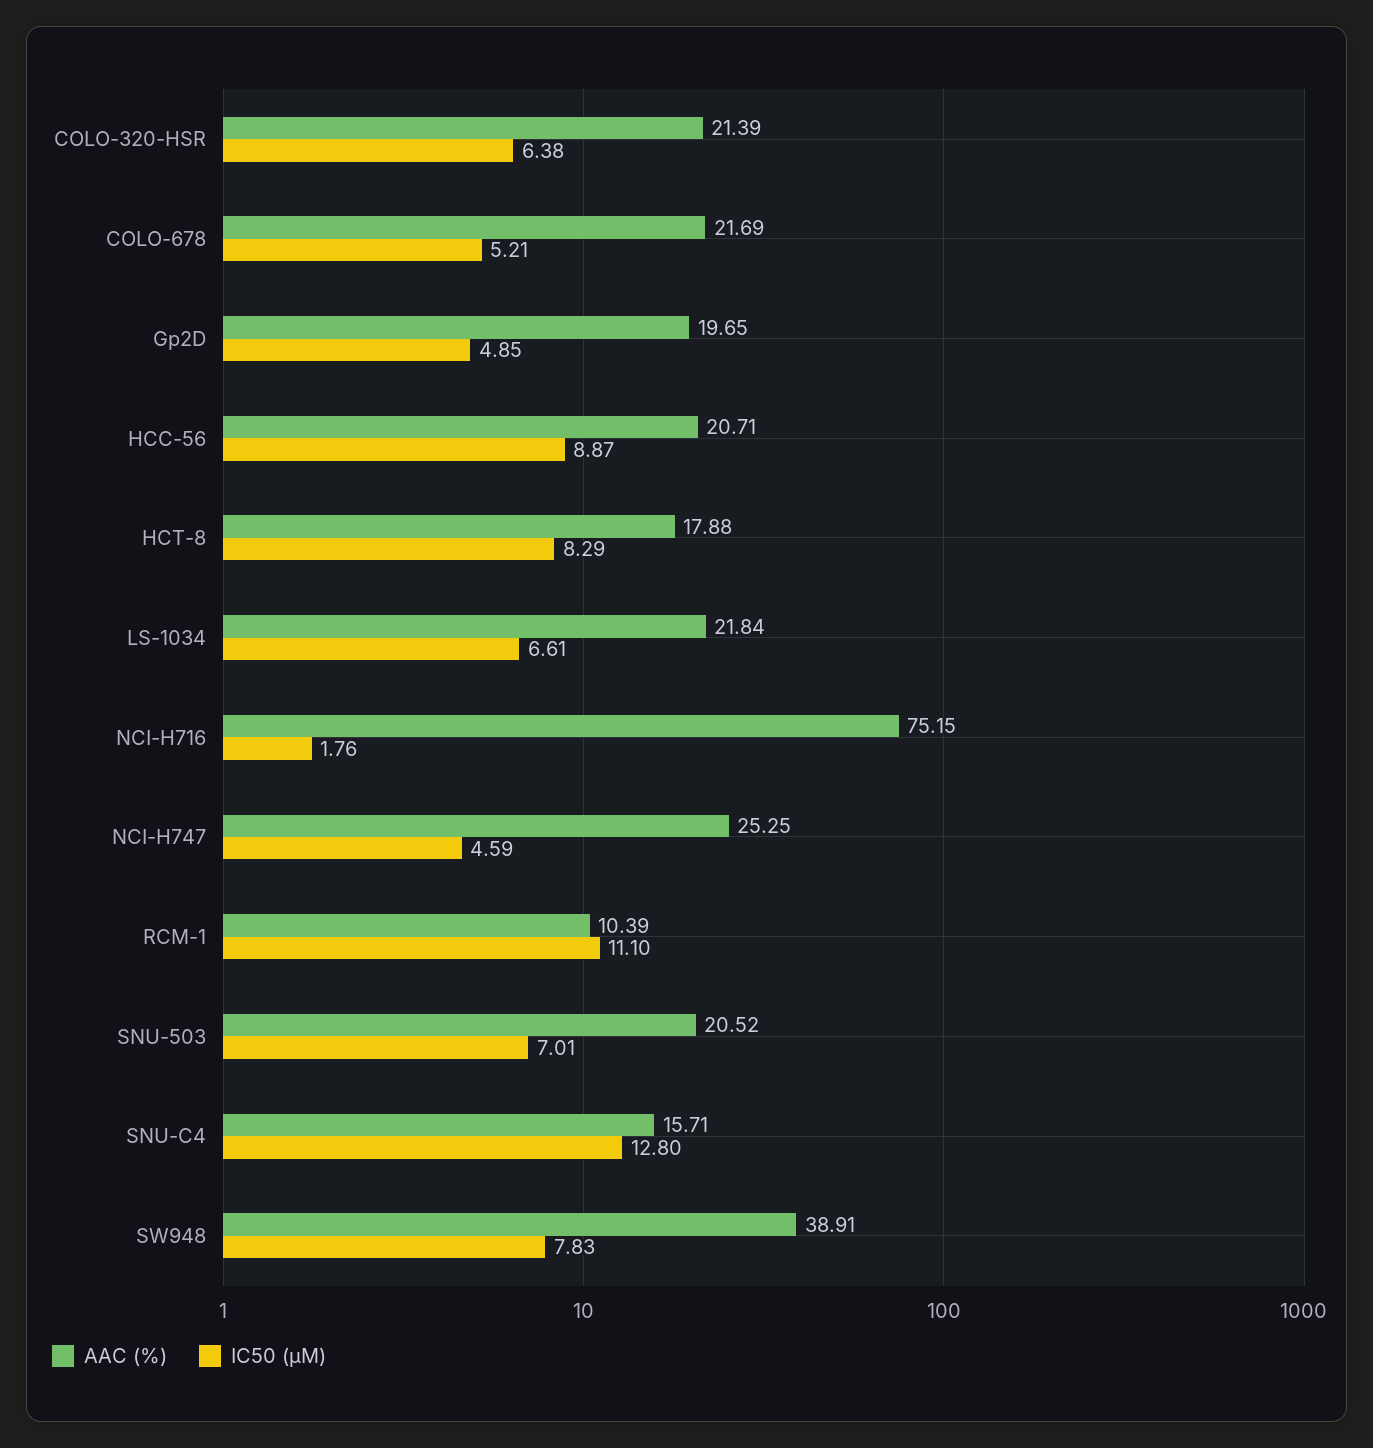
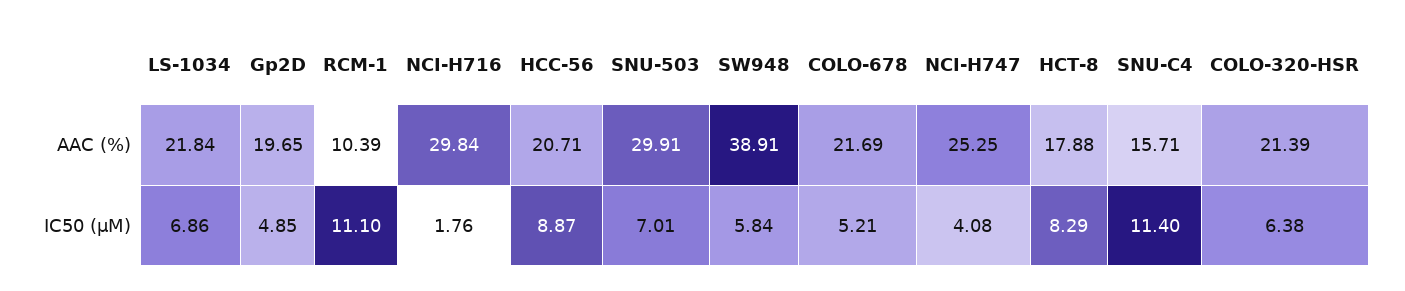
  {
    "AAC (%)": {
      "COLO-320-HSR": 21.39,
      "COLO-678": 21.69,
      "Gp2D": 19.65,
      "HCC-56": 20.71,
      "HCT-8": 17.88,
      "LS-1034": 21.84,
-     "NCI-H716": 75.15,
+     "NCI-H716": 29.84,
      "NCI-H747": 25.25,
      "RCM-1": 10.39,
-     "SNU-503": 20.52,
+     "SNU-503": 29.91,
      "SNU-C4": 15.71,
      "SW948": 38.91
    },
    "IC50 (µM)": {
      "COLO-320-HSR": 6.38,
      "COLO-678": 5.21,
      "Gp2D": 4.85,
      "HCC-56": 8.87,
      "HCT-8": 8.29,
-     "LS-1034": 6.61,
+     "LS-1034": 6.86,
      "NCI-H716": 1.76,
-     "NCI-H747": 4.59,
+     "NCI-H747": 4.08,
      "RCM-1": 11.1,
      "SNU-503": 7.01,
-     "SNU-C4": 12.8,
+     "SNU-C4": 11.4,
-     "SW948": 7.83
+     "SW948": 5.84
    }
  }

